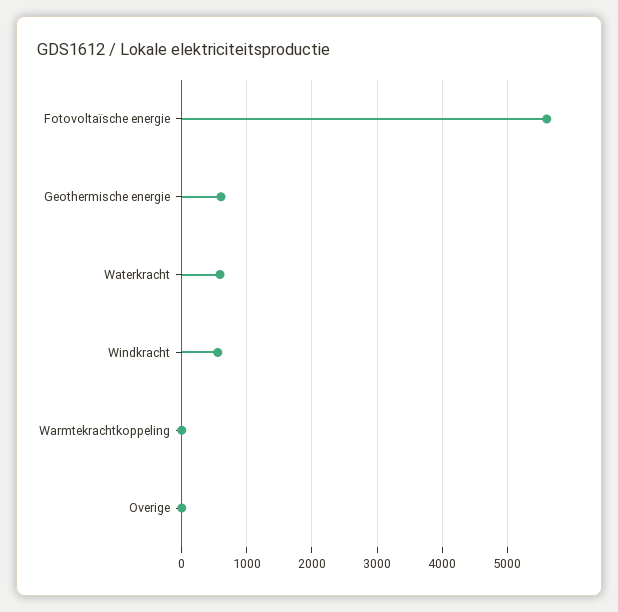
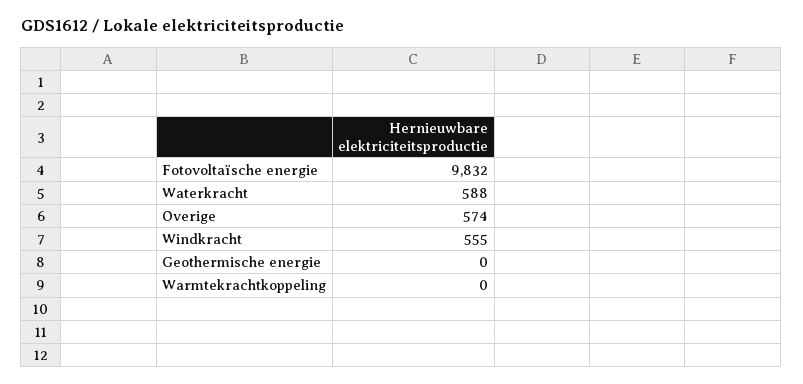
  {
-   "Fotovoltaïsche energie": 5600,
+   "Fotovoltaïsche energie": 9832,
-   "Geothermische energie": 600,
+   "Geothermische energie": 0,
    "Waterkracht": 588,
    "Windkracht": 555,
    "Warmtekrachtkoppeling": 0,
-   "Overige": 0
+   "Overige": 574
  }

